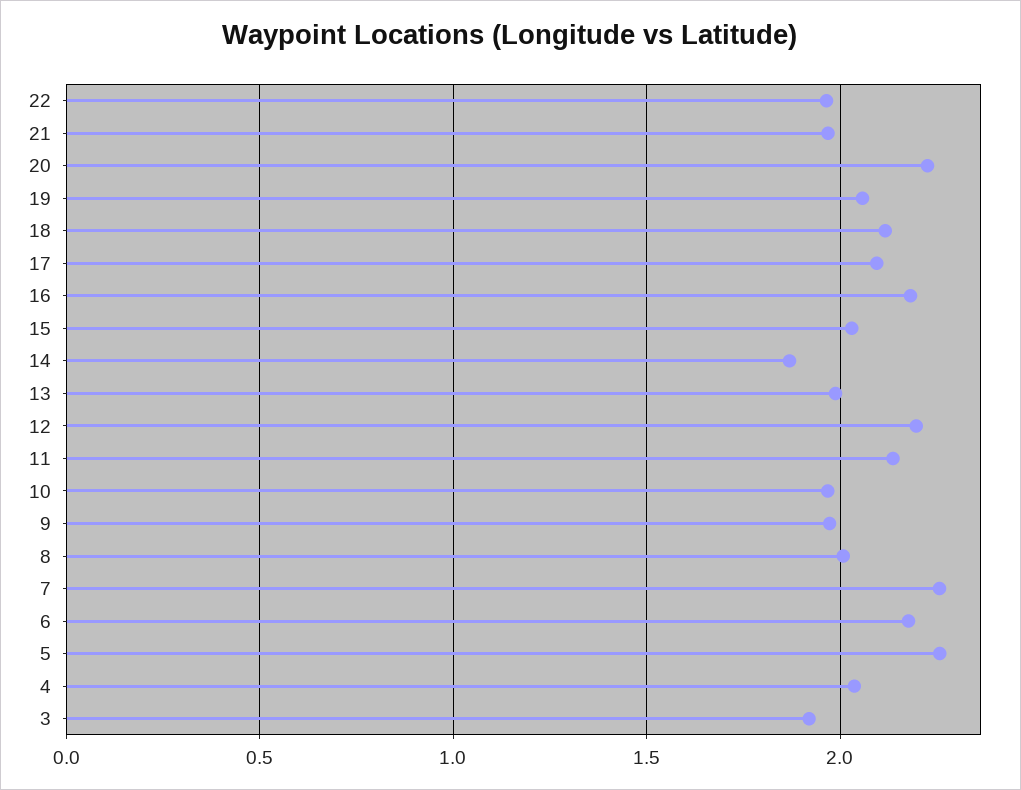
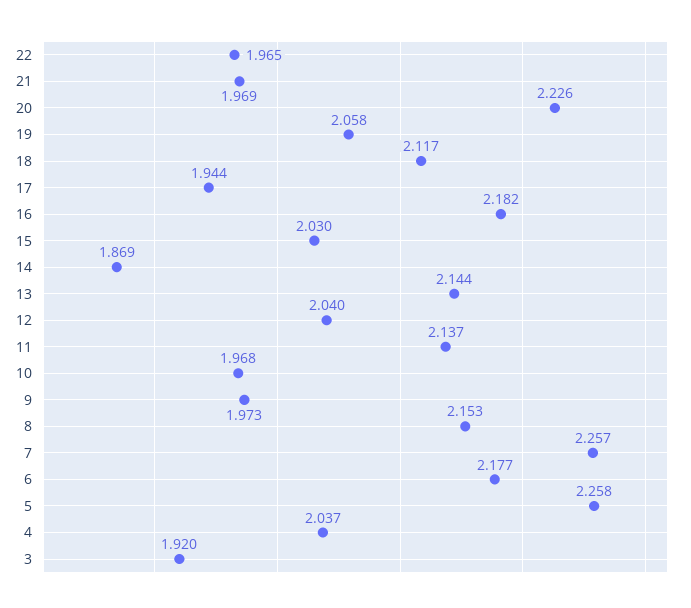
  {
    "22": 1.965,
    "21": 1.969,
    "20": 2.226,
    "19": 2.058,
    "18": 2.117,
-   "17": 2.1,
+   "17": 1.944,
    "16": 2.182,
    "15": 2.03,
    "14": 1.869,
-   "13": 2,
+   "13": 2.144,
-   "12": 2.2,
+   "12": 2.04,
    "11": 2.137,
    "10": 1.968,
    "9": 1.973,
-   "8": 2,
+   "8": 2.153,
    "7": 2.257,
    "6": 2.177,
    "5": 2.258,
    "4": 2.037,
    "3": 1.92
  }

